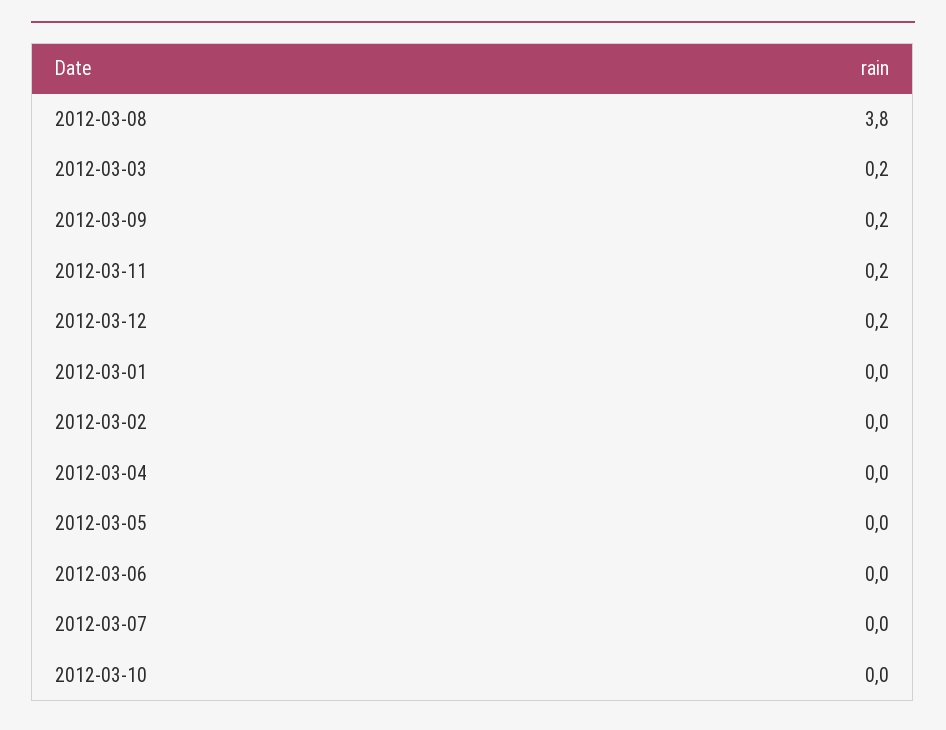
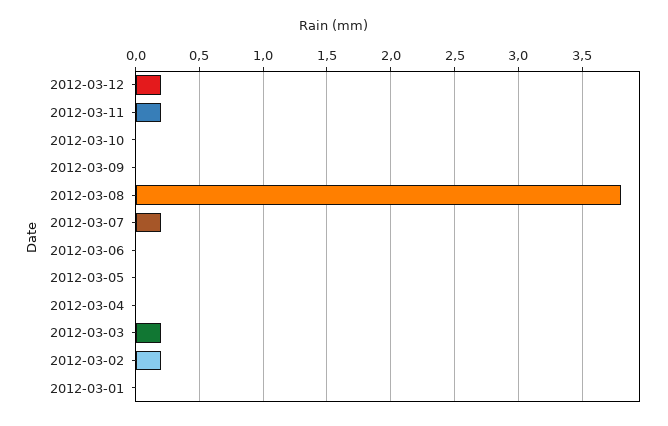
  {
    "2012-03-08": 3.8,
    "2012-03-03": 0.2,
-   "2012-03-09": 0.2,
+   "2012-03-09": 0,
    "2012-03-11": 0.2,
    "2012-03-12": 0.2,
    "2012-03-01": 0,
-   "2012-03-02": 0,
+   "2012-03-02": 0.2,
    "2012-03-04": 0,
    "2012-03-05": 0,
    "2012-03-06": 0,
-   "2012-03-07": 0,
+   "2012-03-07": 0.2,
    "2012-03-10": 0
  }

